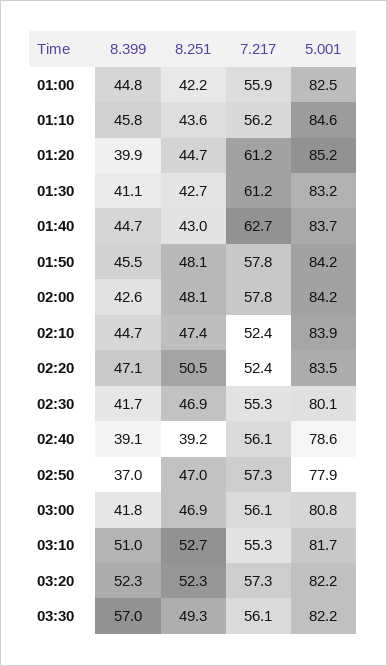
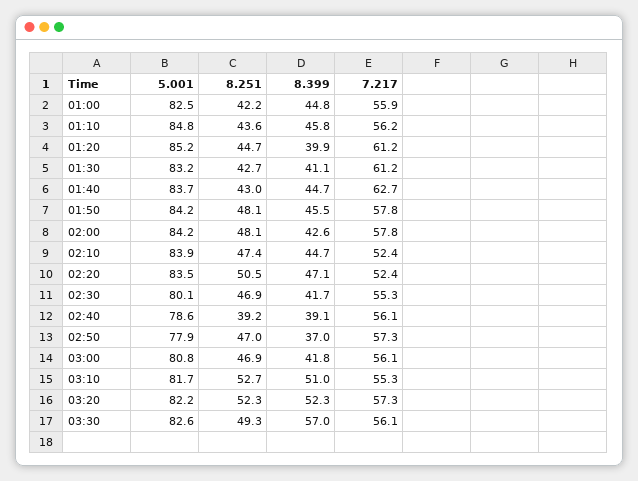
  {
    "8.399": {
      "01:00": 44.8,
      "01:10": 45.8,
      "01:20": 39.9,
      "01:30": 41.1,
      "01:40": 44.7,
      "01:50": 45.5,
      "02:00": 42.6,
      "02:10": 44.7,
      "02:20": 47.1,
      "02:30": 41.7,
      "02:40": 39.1,
      "02:50": 37,
      "03:00": 41.8,
      "03:10": 51,
      "03:20": 52.3,
      "03:30": 57
    },
    "8.251": {
      "01:00": 42.2,
      "01:10": 43.6,
      "01:20": 44.7,
      "01:30": 42.7,
      "01:40": 43,
      "01:50": 48.1,
      "02:00": 48.1,
      "02:10": 47.4,
      "02:20": 50.5,
      "02:30": 46.9,
      "02:40": 39.2,
      "02:50": 47,
      "03:00": 46.9,
      "03:10": 52.7,
      "03:20": 52.3,
      "03:30": 49.3
    },
    "7.217": {
      "01:00": 55.9,
      "01:10": 56.2,
      "01:20": 61.2,
      "01:30": 61.2,
      "01:40": 62.7,
      "01:50": 57.8,
      "02:00": 57.8,
      "02:10": 52.4,
      "02:20": 52.4,
      "02:30": 55.3,
      "02:40": 56.1,
      "02:50": 57.3,
      "03:00": 56.1,
      "03:10": 55.3,
      "03:20": 57.3,
      "03:30": 56.1
    },
    "5.001": {
      "01:00": 82.5,
-     "01:10": 84.6,
+     "01:10": 84.8,
      "01:20": 85.2,
      "01:30": 83.2,
      "01:40": 83.7,
      "01:50": 84.2,
      "02:00": 84.2,
      "02:10": 83.9,
      "02:20": 83.5,
      "02:30": 80.1,
      "02:40": 78.6,
      "02:50": 77.9,
      "03:00": 80.8,
      "03:10": 81.7,
      "03:20": 82.2,
-     "03:30": 82.2
+     "03:30": 82.6
    }
  }

